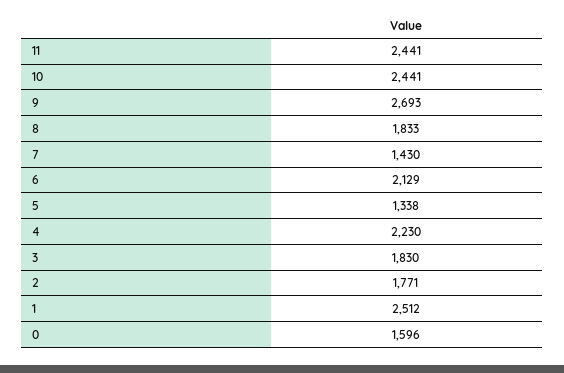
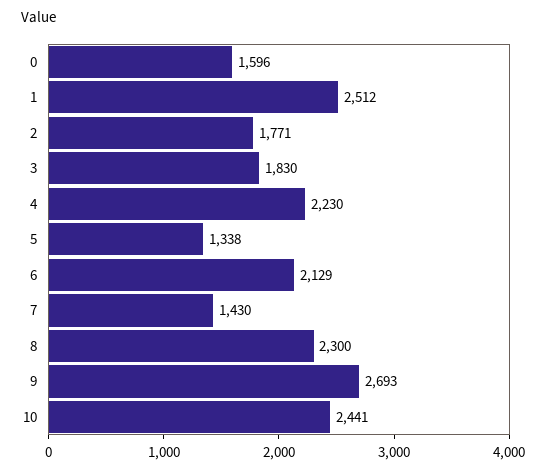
  {
-   "11": 2441,
    "10": 2441,
    "9": 2693,
-   "8": 1833,
+   "8": 2300,
    "7": 1430,
    "6": 2129,
    "5": 1338,
    "4": 2230,
    "3": 1830,
    "2": 1771,
    "1": 2512,
    "0": 1596
  }

